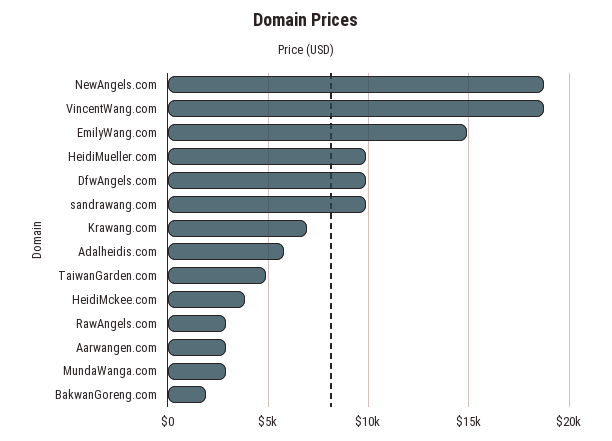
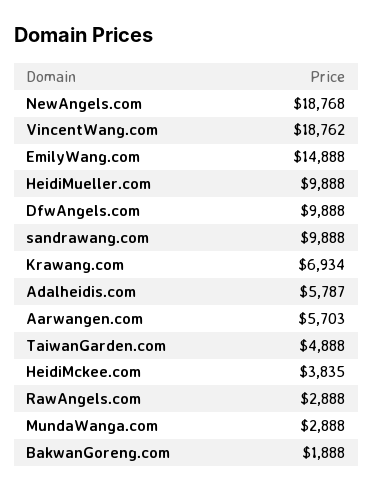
  {
    "NewAngels.com": 18768,
    "VincentWang.com": 18762,
    "EmilyWang.com": 14888,
    "HeidiMueller.com": 9888,
    "DfwAngels.com": 9888,
    "sandrawang.com": 9888,
    "Krawang.com": 6934,
    "Adalheidis.com": 5787,
    "TaiwanGarden.com": 4888,
    "HeidiMckee.com": 3835,
    "RawAngels.com": 2888,
-   "Aarwangen.com": 3000,
+   "Aarwangen.com": 5703,
    "MundaWanga.com": 2888,
    "BakwanGoreng.com": 1888
  }

